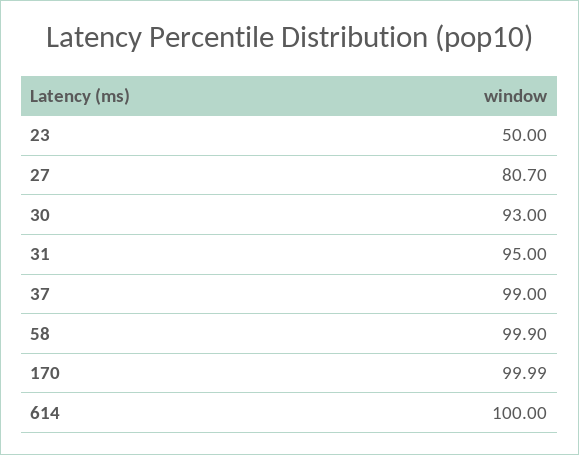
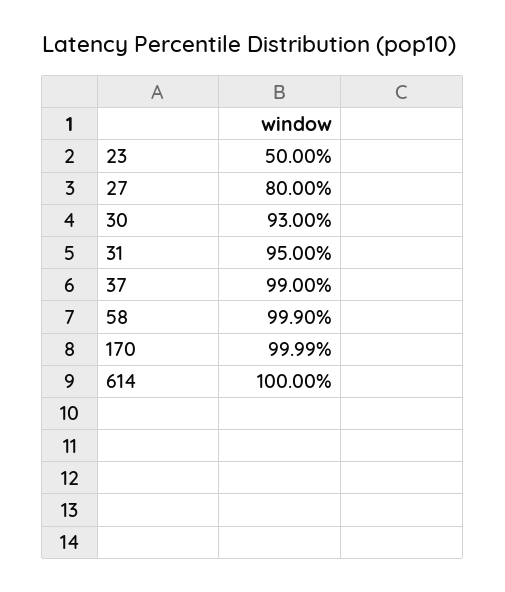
  {
    "23": 50,
-   "27": 80.7,
+   "27": 80,
    "30": 93,
    "31": 95,
    "37": 99,
    "58": 99.9,
    "170": 99.99,
    "614": 100
  }

